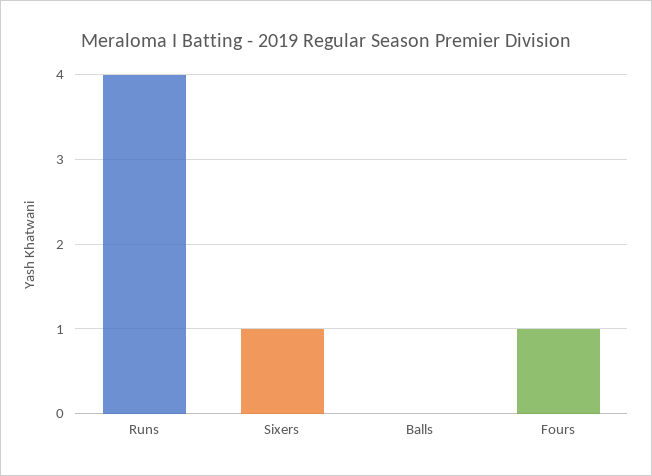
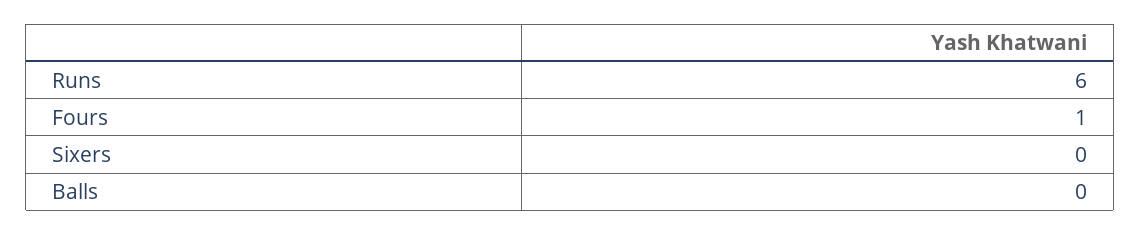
  {
-   "Runs": 4,
+   "Runs": 6,
-   "Sixers": 1,
+   "Sixers": 0,
    "Balls": 0,
    "Fours": 1
  }

